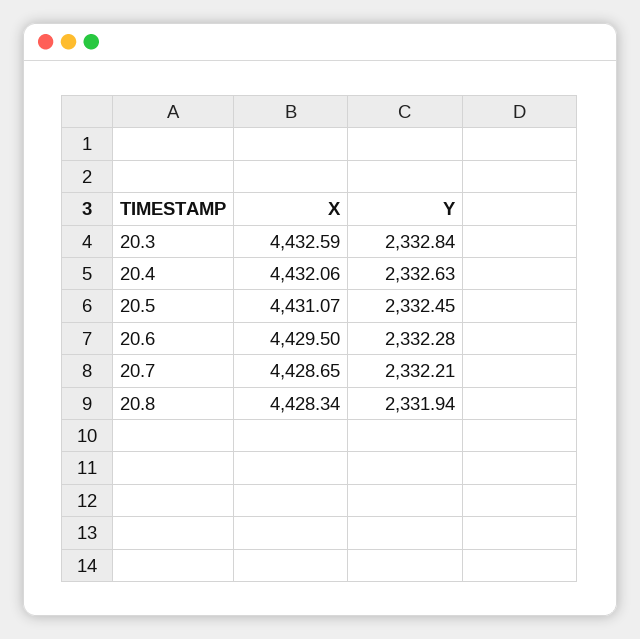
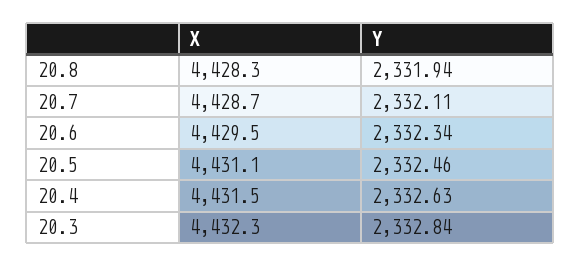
  {
    "X": {
-     "20.3": 4432.59,
+     "20.3": 4432.3,
-     "20.4": 4432.06,
+     "20.4": 4431.5,
      "20.5": 4431.07,
      "20.6": 4429.5,
      "20.7": 4428.65,
      "20.8": 4428.34
    },
    "Y": {
      "20.3": 2332.84,
      "20.4": 2332.63,
-     "20.5": 2332.45,
+     "20.5": 2332.46,
-     "20.6": 2332.28,
+     "20.6": 2332.34,
-     "20.7": 2332.21,
+     "20.7": 2332.11,
      "20.8": 2331.94
    }
  }

